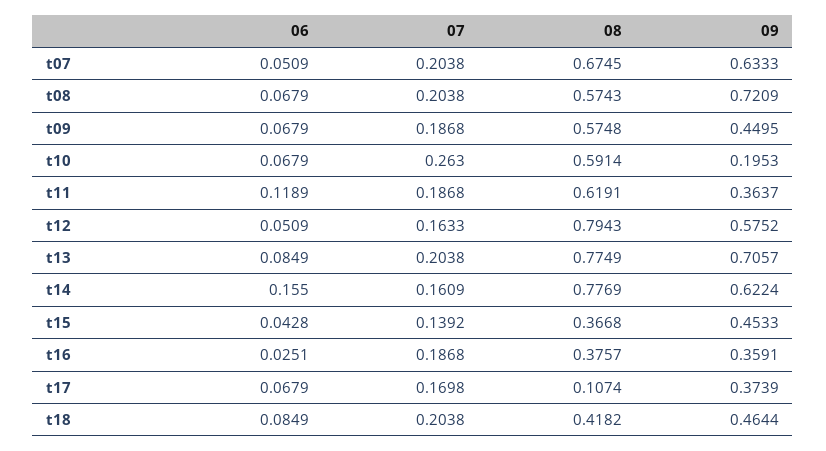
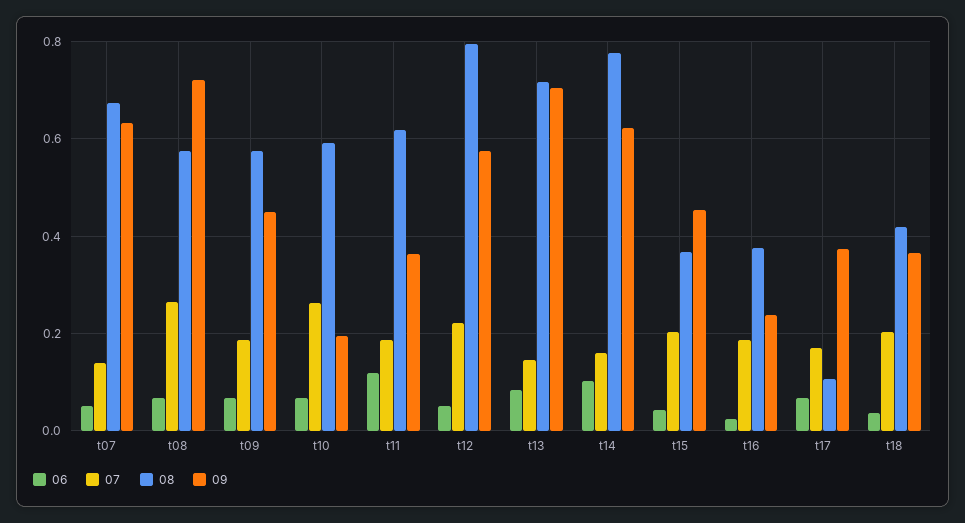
  {
    "06": {
      "t07": 0.0509,
      "t08": 0.0679,
      "t09": 0.0679,
      "t10": 0.0679,
      "t11": 0.1189,
      "t12": 0.0509,
      "t13": 0.0849,
-     "t14": 0.155,
+     "t14": 0.1,
      "t15": 0.0428,
      "t16": 0.0251,
      "t17": 0.0679,
-     "t18": 0.0849
+     "t18": 0.04
    },
    "07": {
-     "t07": 0.2038,
+     "t07": 0.14,
-     "t08": 0.2038,
+     "t08": 0.26,
      "t09": 0.1868,
      "t10": 0.263,
      "t11": 0.1868,
-     "t12": 0.1633,
+     "t12": 0.22,
-     "t13": 0.2038,
+     "t13": 0.14,
      "t14": 0.1609,
-     "t15": 0.1392,
+     "t15": 0.2,
      "t16": 0.1868,
      "t17": 0.1698,
      "t18": 0.2038
    },
    "08": {
      "t07": 0.6745,
      "t08": 0.5743,
      "t09": 0.5748,
      "t10": 0.5914,
      "t11": 0.6191,
      "t12": 0.7943,
-     "t13": 0.7749,
+     "t13": 0.72,
      "t14": 0.7769,
      "t15": 0.3668,
      "t16": 0.3757,
      "t17": 0.1074,
      "t18": 0.4182
    },
    "09": {
      "t07": 0.6333,
      "t08": 0.7209,
      "t09": 0.4495,
      "t10": 0.1953,
      "t11": 0.3637,
      "t12": 0.5752,
      "t13": 0.7057,
      "t14": 0.6224,
      "t15": 0.4533,
-     "t16": 0.3591,
+     "t16": 0.24,
      "t17": 0.3739,
-     "t18": 0.4644
+     "t18": 0.36
    }
  }

